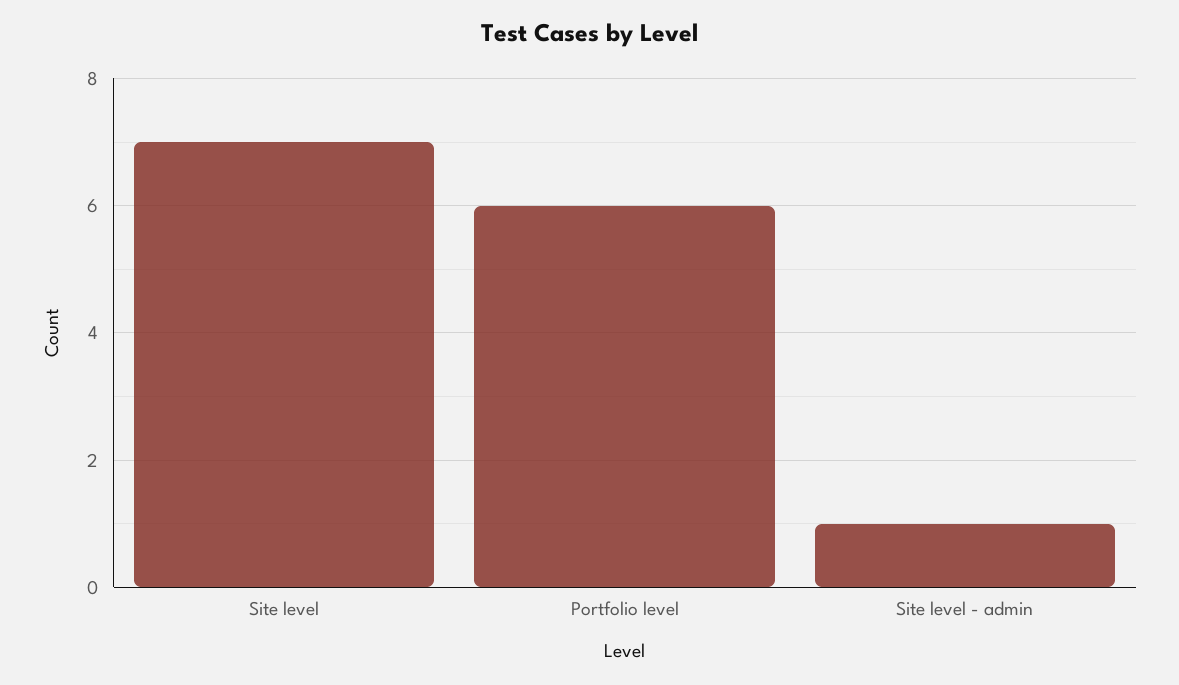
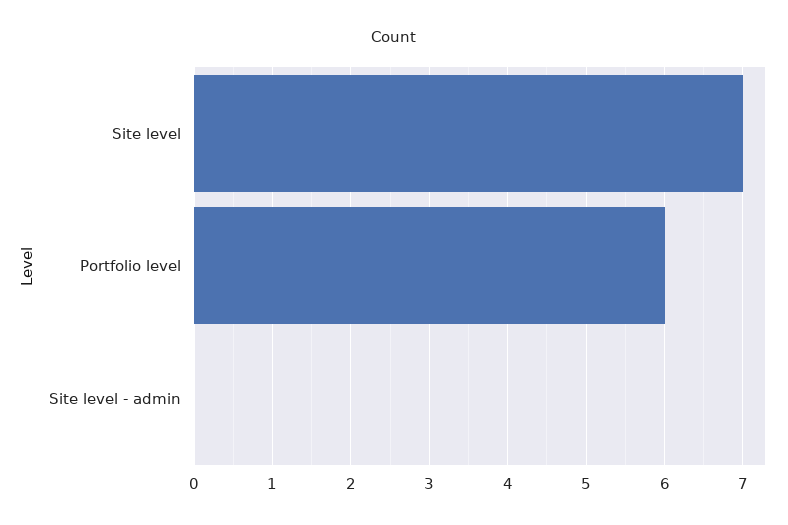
  {
    "Site level": 7,
    "Portfolio level": 6,
-   "Site level - admin": 1
+   "Site level - admin": 0
  }

